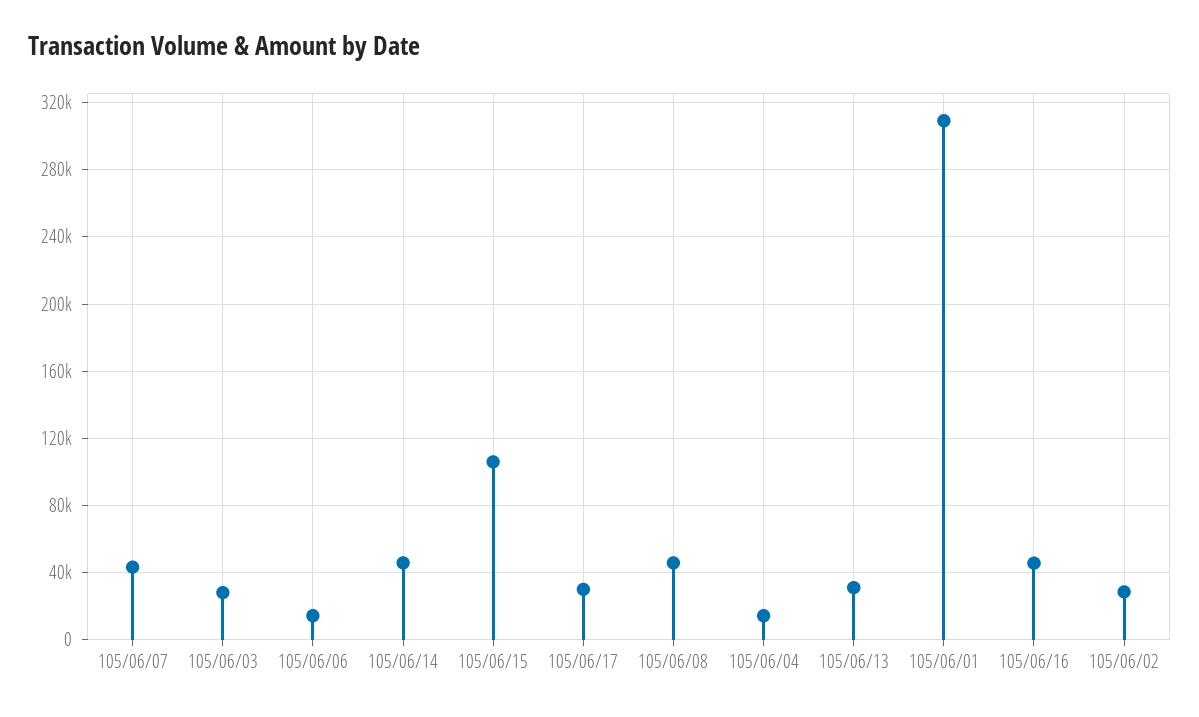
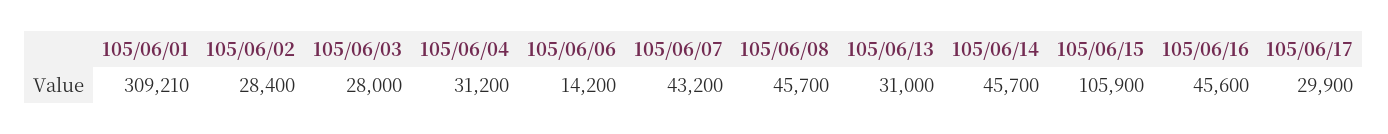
  {
    "105/06/07": 43200,
    "105/06/03": 28000,
    "105/06/06": 14200,
    "105/06/14": 45700,
    "105/06/15": 105900,
    "105/06/17": 29900,
    "105/06/08": 45700,
-   "105/06/04": 15000,
+   "105/06/04": 31200,
    "105/06/13": 31000,
    "105/06/01": 309210,
    "105/06/16": 45600,
    "105/06/02": 28400
  }

